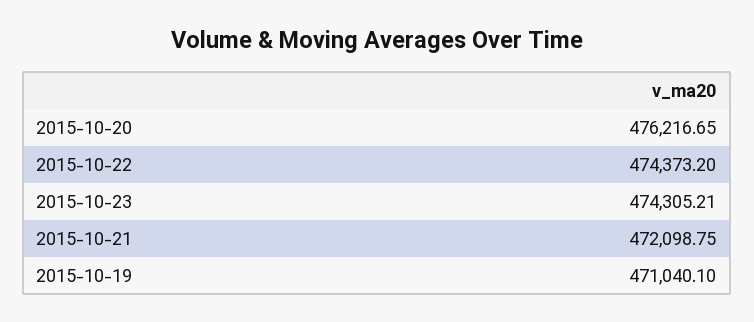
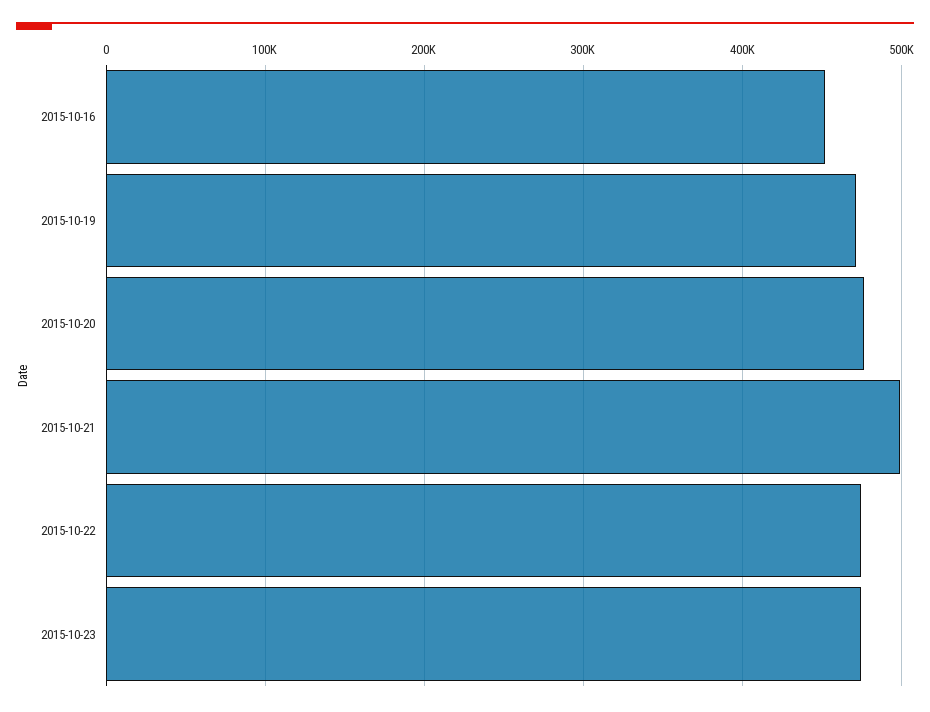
  {
    "2015-10-20": 476216.65,
    "2015-10-22": 474373.2,
    "2015-10-23": 474305.21,
-   "2015-10-21": 472098.75,
+   "2015-10-21": 500000,
-   "2015-10-19": 471040.1
+   "2015-10-19": 471040.1,
+   "2015-10-16": 450000
  }

